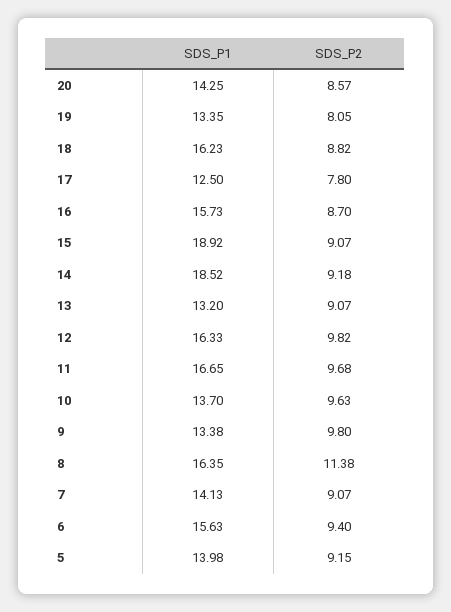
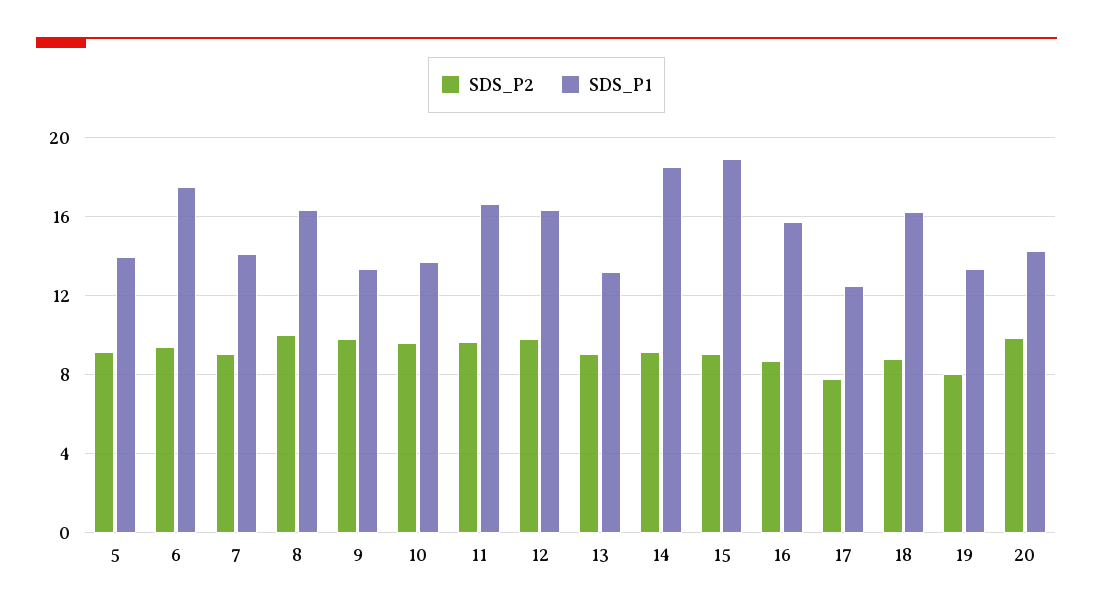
  {
    "SDS_P1": {
      "20": 14.25,
      "19": 13.35,
      "18": 16.23,
      "17": 12.5,
      "16": 15.73,
      "15": 18.92,
      "14": 18.52,
      "13": 13.2,
      "12": 16.33,
      "11": 16.65,
      "10": 13.7,
      "9": 13.38,
      "8": 16.35,
      "7": 14.13,
-     "6": 15.63,
+     "6": 17.5,
      "5": 13.98
    },
    "SDS_P2": {
-     "20": 8.57,
+     "20": 10,
      "19": 8.05,
      "18": 8.82,
      "17": 7.8,
      "16": 8.7,
      "15": 9.07,
      "14": 9.18,
      "13": 9.07,
      "12": 9.82,
      "11": 9.68,
      "10": 9.63,
      "9": 9.8,
-     "8": 11.38,
+     "8": 10,
      "7": 9.07,
      "6": 9.4,
      "5": 9.15
    }
  }

